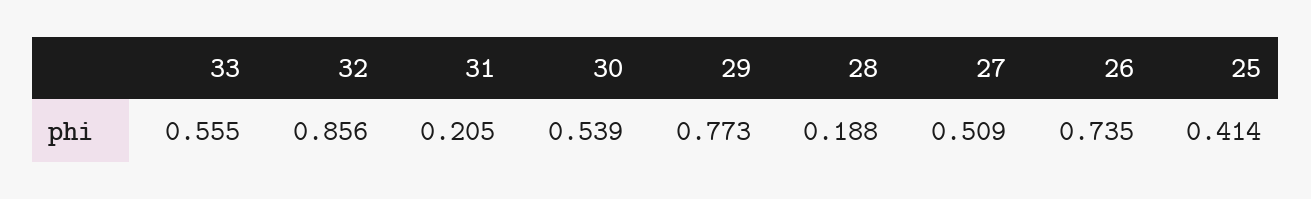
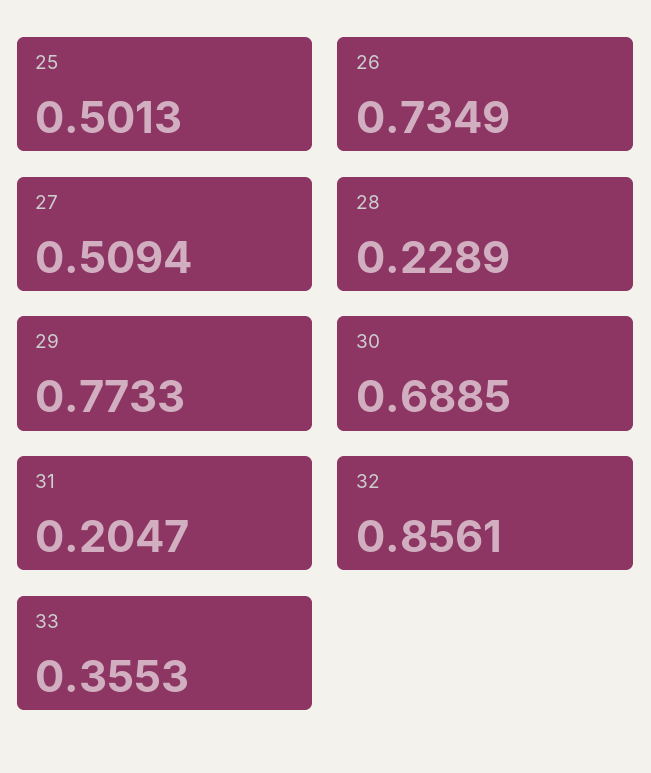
  {
-   "33": 0.555,
+   "33": 0.3553,
    "32": 0.8561,
    "31": 0.2047,
-   "30": 0.539,
+   "30": 0.6885,
    "29": 0.7733,
-   "28": 0.188,
+   "28": 0.2289,
    "27": 0.5094,
    "26": 0.7349,
-   "25": 0.414
+   "25": 0.5013
  }

